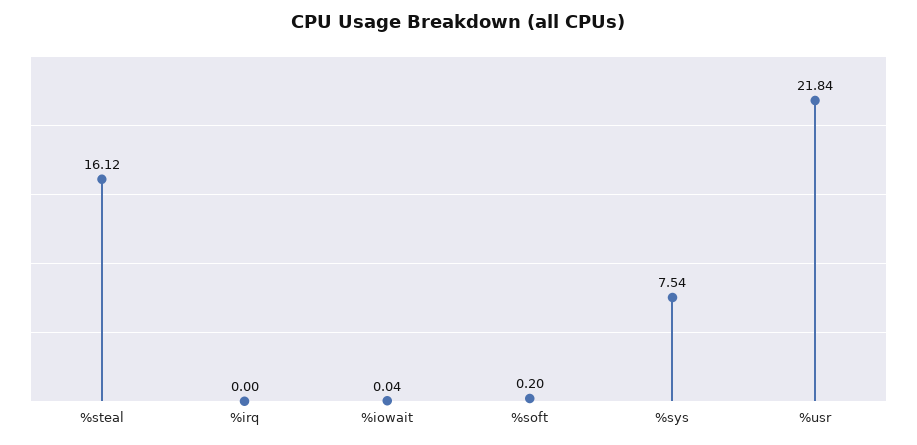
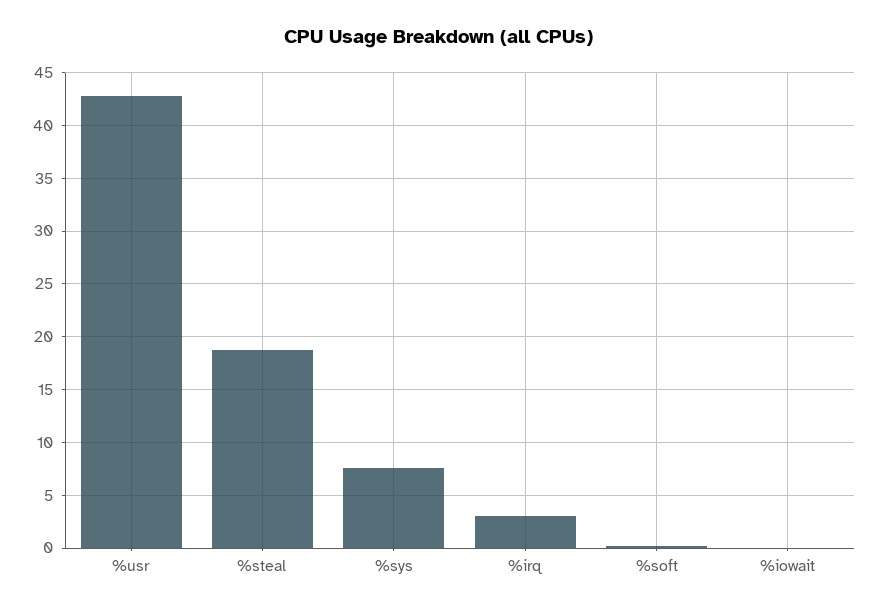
  {
-   "%steal": 16.12,
+   "%steal": 19,
-   "%irq": 0,
+   "%irq": 3,
    "%iowait": 0.04,
    "%soft": 0.2,
    "%sys": 7.54,
-   "%usr": 21.84
+   "%usr": 43
  }

